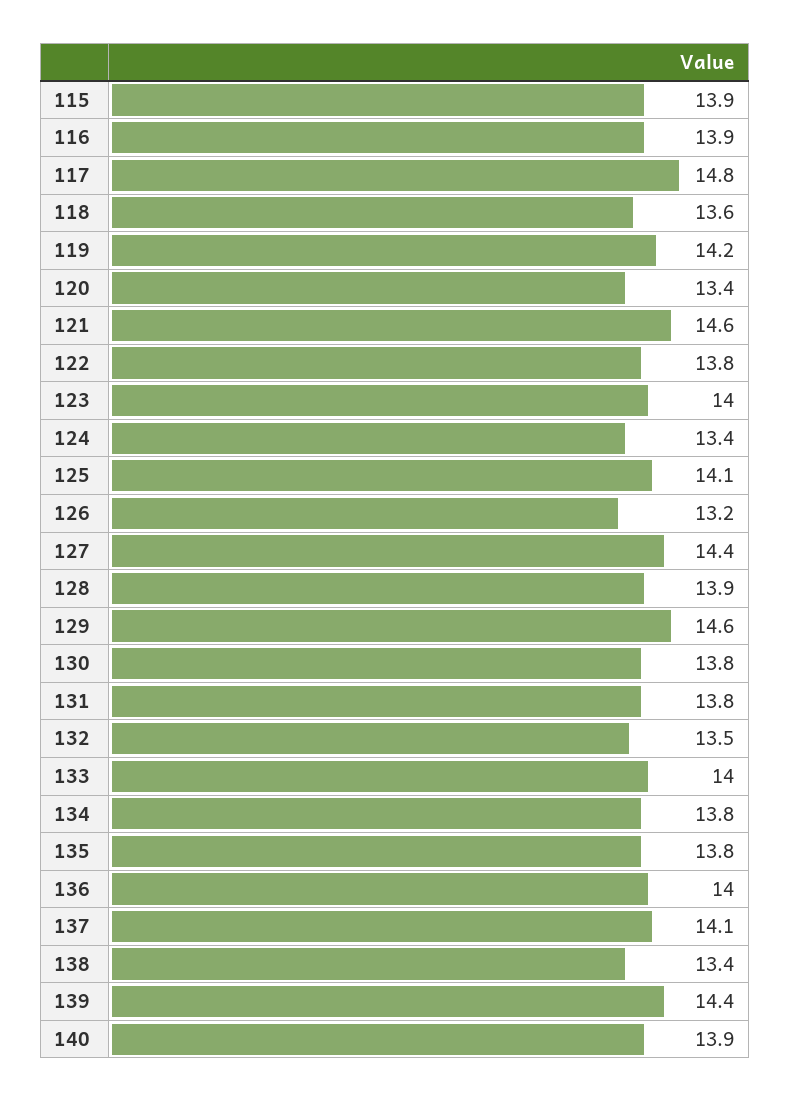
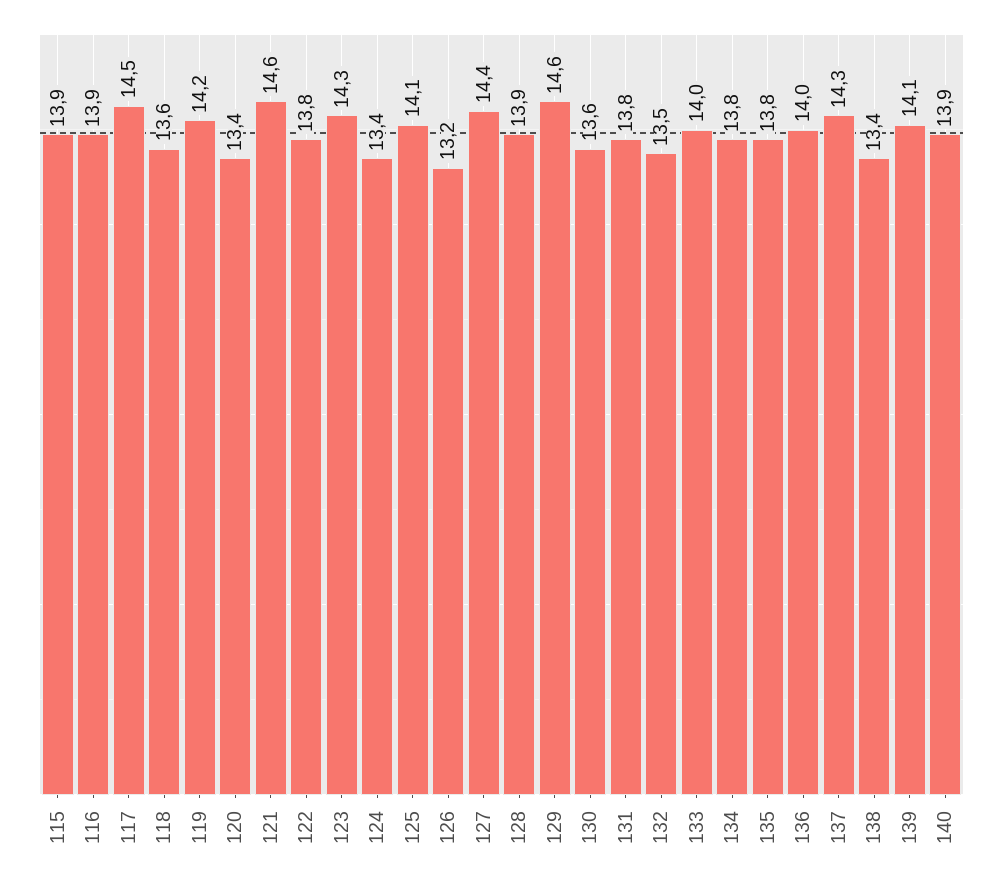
  {
    "115": 13.9,
    "116": 13.9,
-   "117": 14.8,
+   "117": 14.5,
    "118": 13.6,
    "119": 14.2,
    "120": 13.4,
    "121": 14.6,
    "122": 13.8,
-   "123": 14,
+   "123": 14.3,
    "124": 13.4,
    "125": 14.1,
    "126": 13.2,
    "127": 14.4,
    "128": 13.9,
    "129": 14.6,
-   "130": 13.8,
+   "130": 13.6,
    "131": 13.8,
    "132": 13.5,
    "133": 14,
    "134": 13.8,
    "135": 13.8,
    "136": 14,
-   "137": 14.1,
+   "137": 14.3,
    "138": 13.4,
-   "139": 14.4,
+   "139": 14.1,
    "140": 13.9
  }

